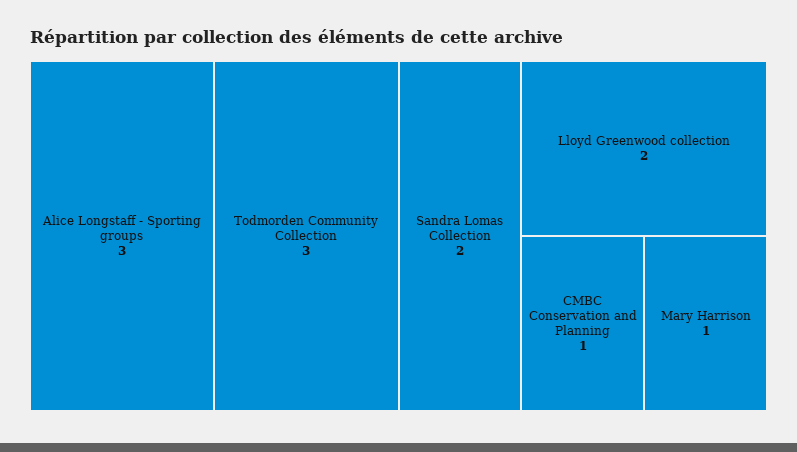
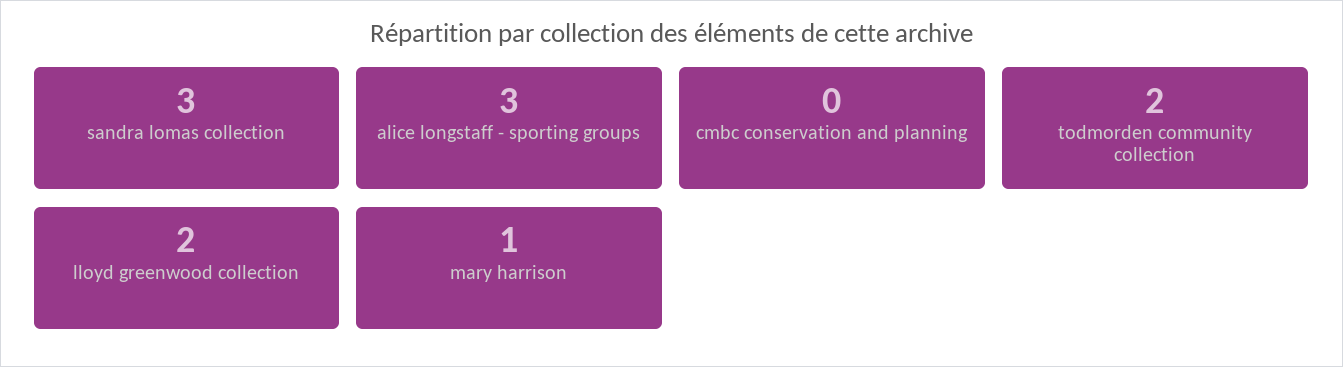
  {
    "Alice Longstaff - Sporting groups": 3,
-   "Todmorden Community Collection": 3,
+   "Todmorden Community Collection": 2,
-   "Sandra Lomas Collection": 2,
+   "Sandra Lomas Collection": 3,
    "Lloyd Greenwood collection": 2,
-   "CMBC Conservation and Planning": 1,
+   "CMBC Conservation and Planning": 0,
    "Mary Harrison": 1
  }

